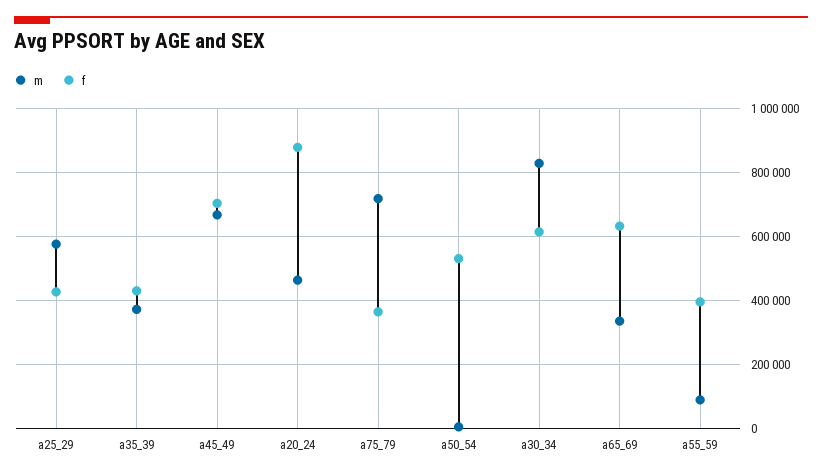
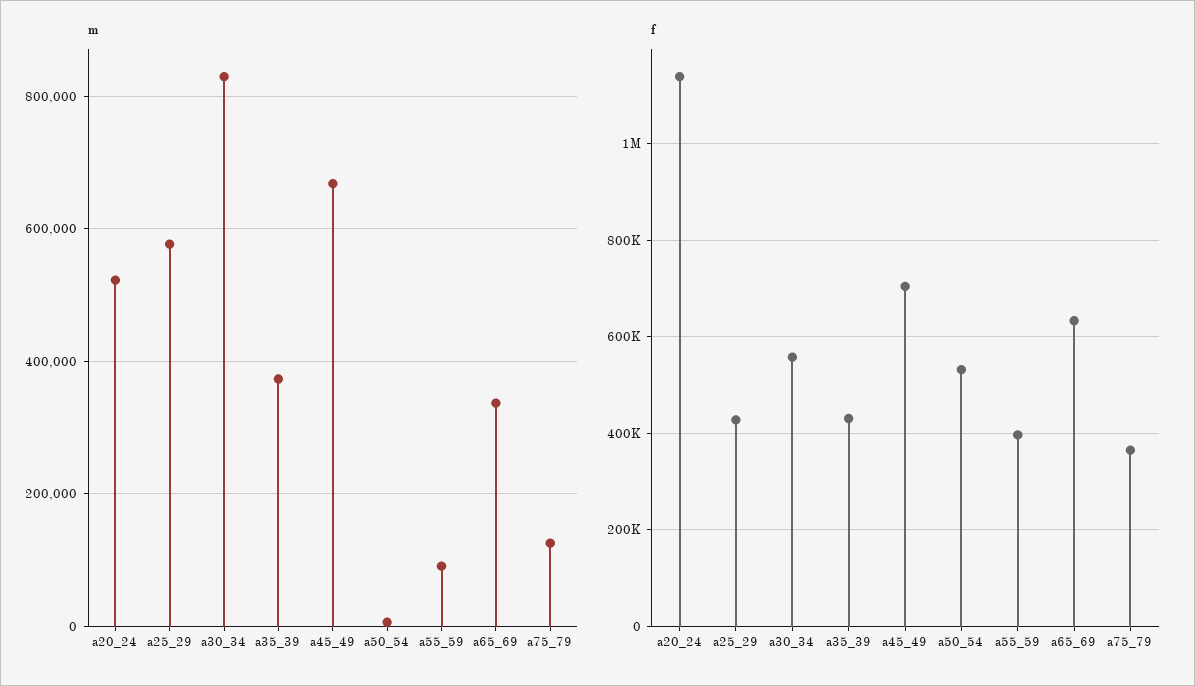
  {
    "m": {
      "a25_29": 580000,
      "a35_39": 380000,
      "a45_49": 660000,
-     "a20_24": 460000,
+     "a20_24": 520000,
-     "a75_79": 720000,
+     "a75_79": 120000,
      "a50_54": 0,
      "a30_34": 820000,
      "a65_69": 340000,
      "a55_59": 100000
    },
    "f": {
      "a25_29": 420000,
      "a35_39": 440000,
      "a45_49": 700000,
-     "a20_24": 880000,
+     "a20_24": 1140000,
      "a75_79": 360000,
      "a50_54": 540000,
-     "a30_34": 620000,
+     "a30_34": 560000,
      "a65_69": 640000,
      "a55_59": 400000
    }
  }

